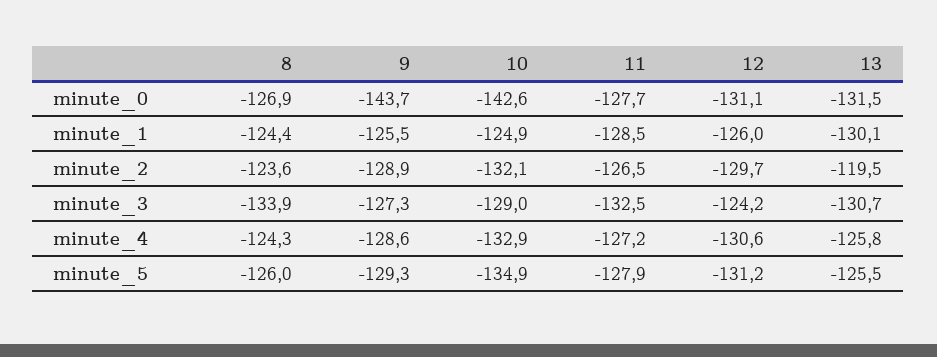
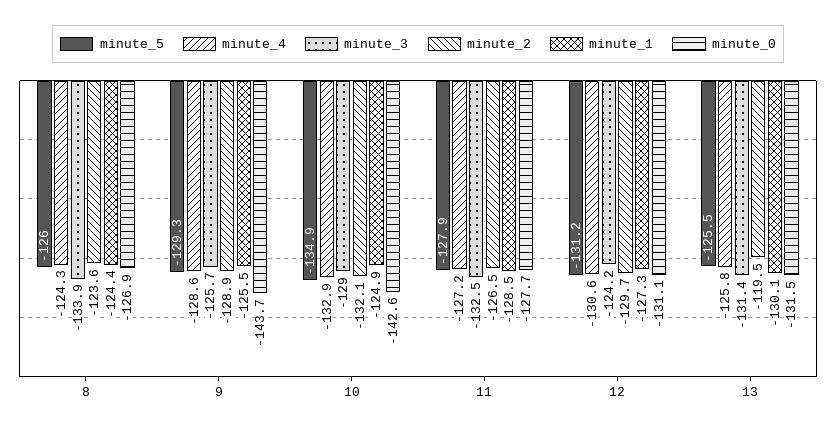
  {
    "minute_0": {
      "8": -126.9,
      "9": -143.7,
      "10": -142.6,
      "11": -127.7,
      "12": -131.1,
      "13": -131.5
    },
    "minute_1": {
      "8": -124.4,
      "9": -125.5,
      "10": -124.9,
      "11": -128.5,
-     "12": -126,
+     "12": -127.3,
      "13": -130.1
    },
    "minute_2": {
      "8": -123.6,
      "9": -128.9,
      "10": -132.1,
      "11": -126.5,
      "12": -129.7,
      "13": -119.5
    },
    "minute_3": {
      "8": -133.9,
-     "9": -127.3,
+     "9": -125.7,
      "10": -129,
      "11": -132.5,
      "12": -124.2,
-     "13": -130.7
+     "13": -131.4
    },
    "minute_4": {
      "8": -124.3,
      "9": -128.6,
      "10": -132.9,
      "11": -127.2,
      "12": -130.6,
      "13": -125.8
    },
    "minute_5": {
      "8": -126,
      "9": -129.3,
      "10": -134.9,
      "11": -127.9,
      "12": -131.2,
      "13": -125.5
    }
  }

